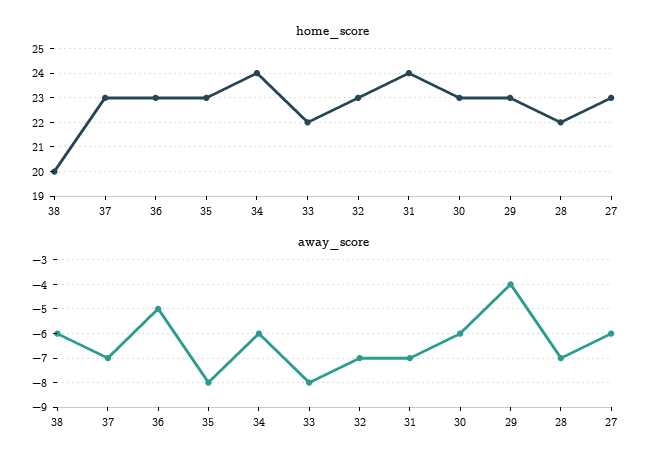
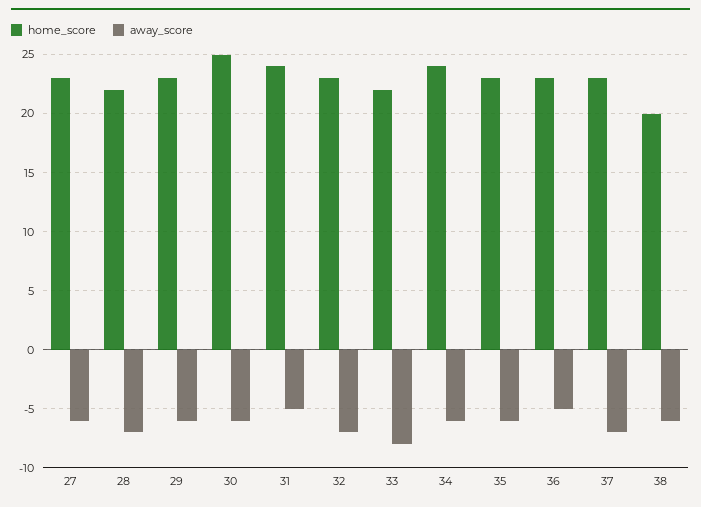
  {
    "home_score": {
      "38": 20,
      "37": 23,
      "36": 23,
      "35": 23,
      "34": 24,
      "33": 22,
      "32": 23,
      "31": 24,
-     "30": 23,
+     "30": 25,
      "29": 23,
      "28": 22,
      "27": 23
    },
    "away_score": {
      "38": -6,
      "37": -7,
      "36": -5,
-     "35": -8,
+     "35": -6,
      "34": -6,
      "33": -8,
      "32": -7,
-     "31": -7,
+     "31": -5,
      "30": -6,
-     "29": -4,
+     "29": -6,
      "28": -7,
      "27": -6
    }
  }

